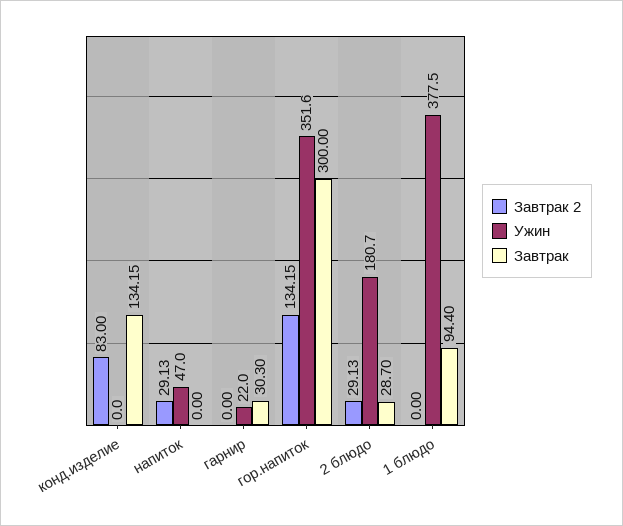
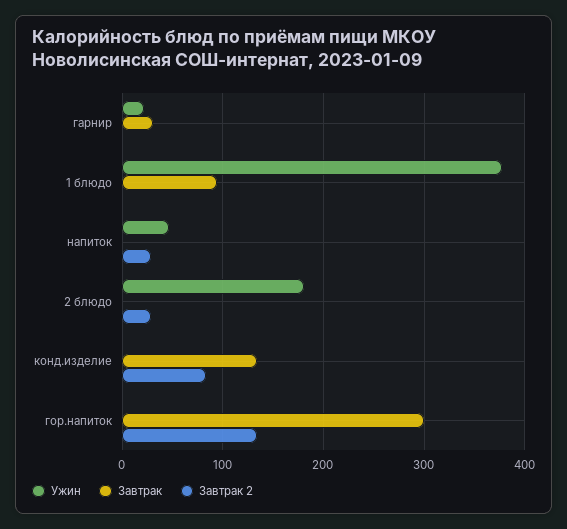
  {
    "Завтрак 2": {
      "конд.изделие": 83,
      "напиток": 29.13,
      "гарнир": 0,
      "гор.напиток": 134.15,
      "2 блюдо": 29.13,
      "1 блюдо": 0
    },
    "Ужин": {
      "конд.изделие": 0,
      "напиток": 47,
      "гарнир": 22,
-     "гор.напиток": 351.6,
+     "гор.напиток": 0,
      "2 блюдо": 180.7,
      "1 блюдо": 377.5
    },
    "Завтрак": {
      "конд.изделие": 134.15,
      "напиток": 0,
      "гарнир": 30.3,
      "гор.напиток": 300,
-     "2 блюдо": 28.7,
+     "2 блюдо": 0,
      "1 блюдо": 94.4
    }
  }

